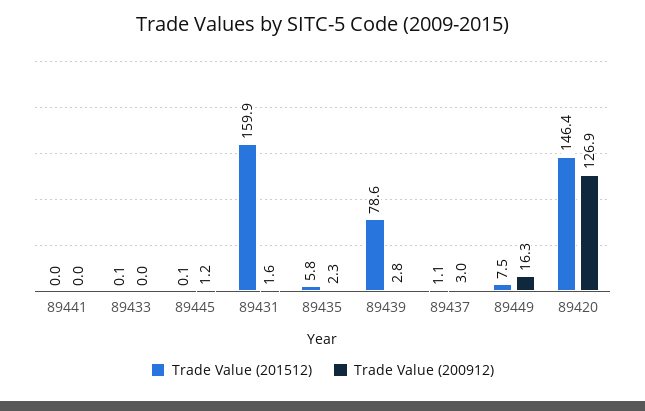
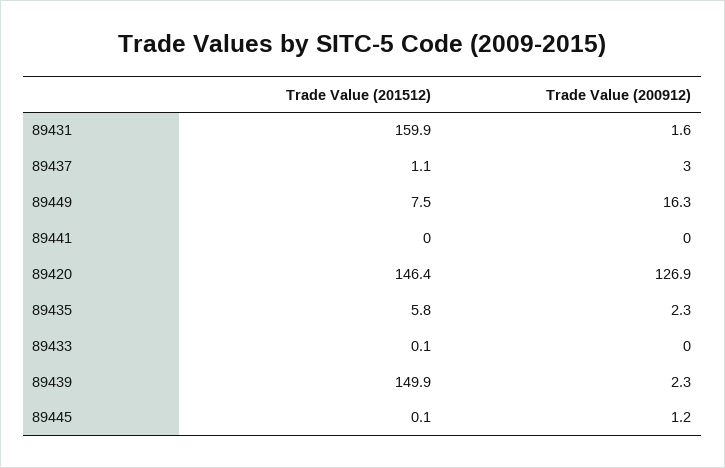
  {
    "Trade Value (201512)": {
      "89441": 0,
      "89433": 0.1,
      "89445": 0.1,
      "89431": 159.9,
      "89435": 5.8,
-     "89439": 78.6,
+     "89439": 149.9,
      "89437": 1.1,
      "89449": 7.5,
      "89420": 146.4
    },
    "Trade Value (200912)": {
      "89441": 0,
      "89433": 0,
      "89445": 1.2,
      "89431": 1.6,
      "89435": 2.3,
-     "89439": 2.8,
+     "89439": 2.3,
      "89437": 3,
      "89449": 16.3,
      "89420": 126.9
    }
  }

